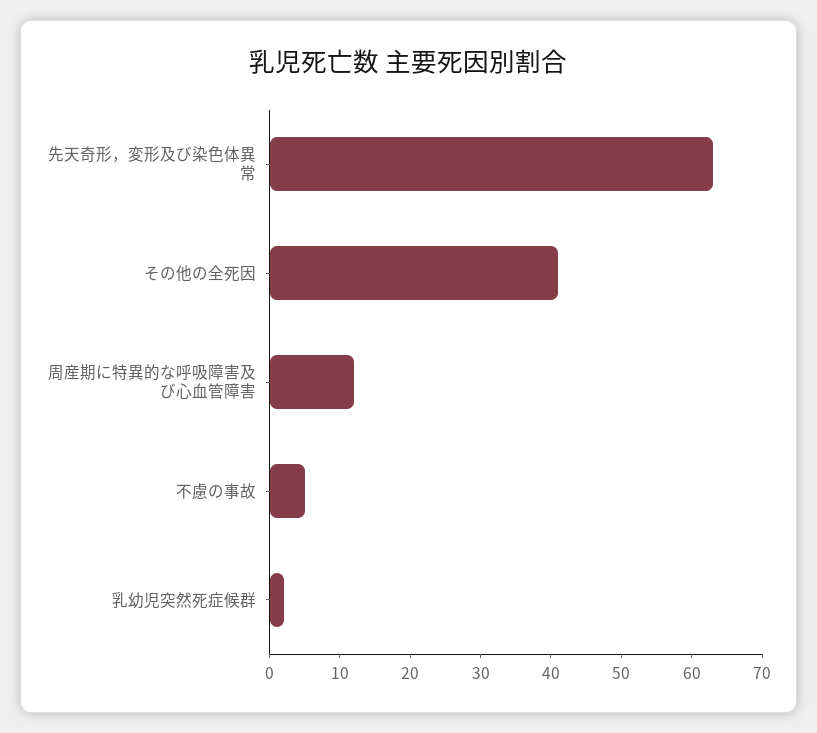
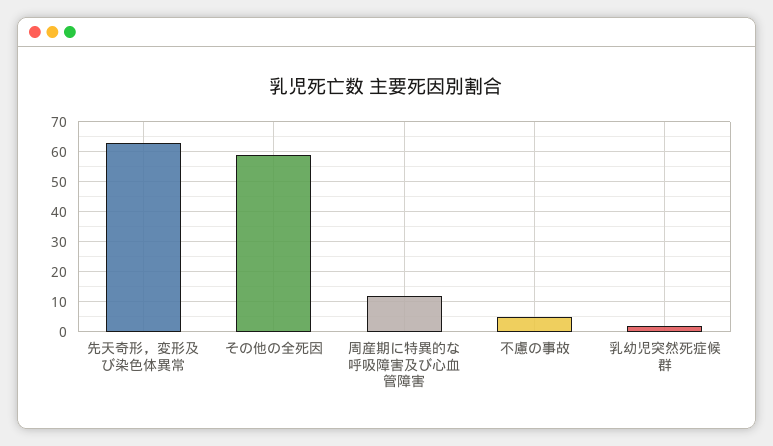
  {
    "先天奇形，変形及び染色体異常": 65,
-   "その他の全死因": 40,
+   "その他の全死因": 60,
    "周産期に特異的な呼吸障害及び心血管障害": 10,
    "不慮の事故": 5,
    "乳幼児突然死症候群": 0
  }

